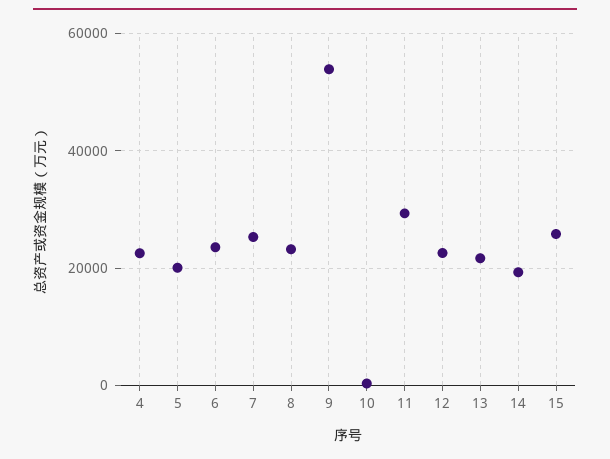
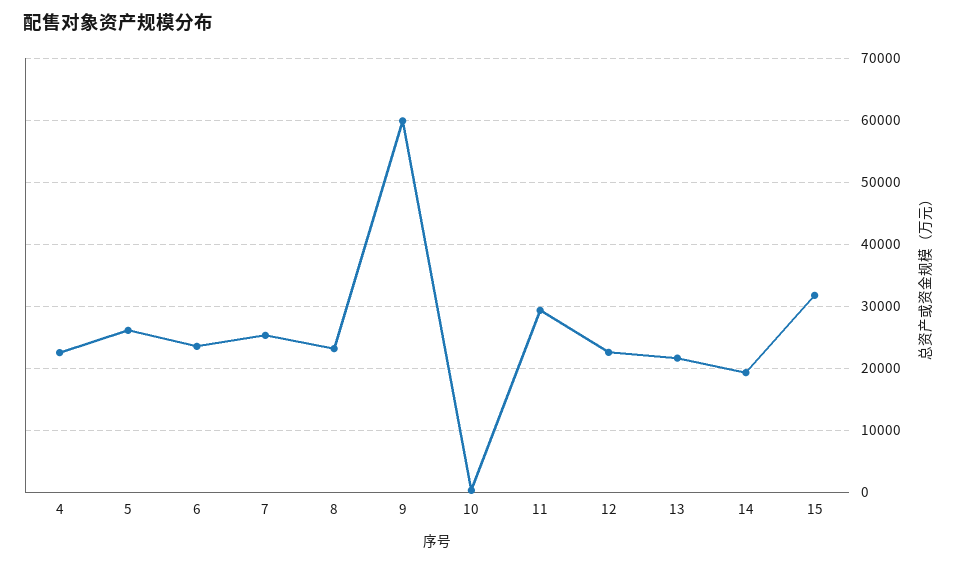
  {
    "4": 23000,
-   "5": 20000,
+   "5": 26000,
    "6": 24000,
    "7": 25000,
    "8": 23000,
-   "9": 54000,
+   "9": 60000,
    "10": 0,
    "11": 29000,
    "12": 23000,
    "13": 22000,
    "14": 19000,
-   "15": 26000
+   "15": 32000
  }

